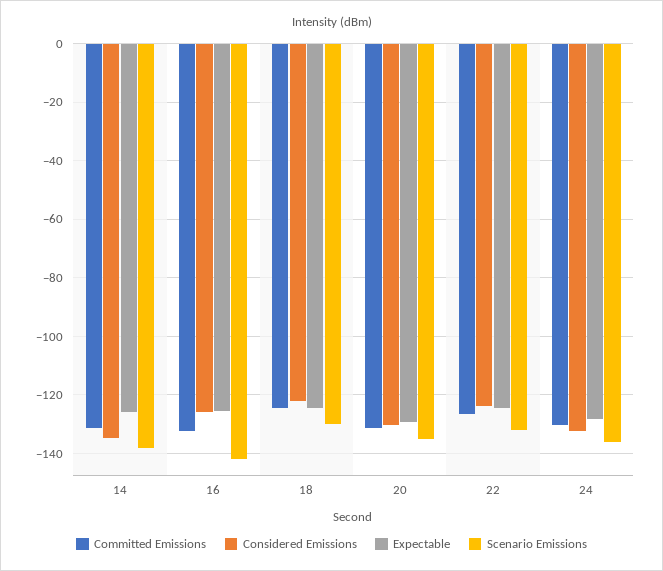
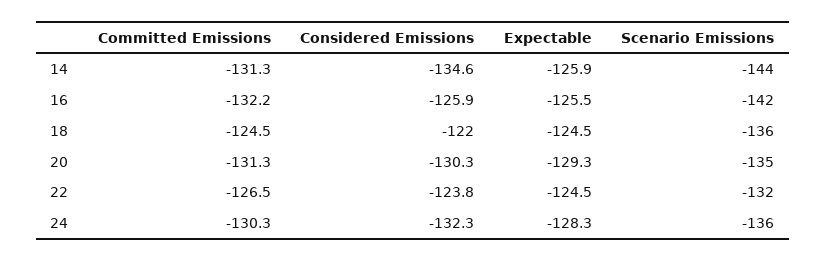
  {
    "Committed Emissions": {
      "14": -131.3,
      "16": -132.2,
      "18": -124.5,
      "20": -131.3,
      "22": -126.5,
      "24": -130.3
    },
    "Considered Emissions": {
      "14": -134.6,
      "16": -125.9,
      "18": -122,
      "20": -130.3,
      "22": -123.8,
      "24": -132.3
    },
    "Expectable": {
      "14": -125.9,
      "16": -125.5,
      "18": -124.5,
      "20": -129.3,
      "22": -124.5,
      "24": -128.3
    },
    "Scenario Emissions": {
-     "14": -137.5,
+     "14": -144,
      "16": -142,
-     "18": -130,
+     "18": -136,
      "20": -135,
      "22": -132,
      "24": -136
    }
  }

